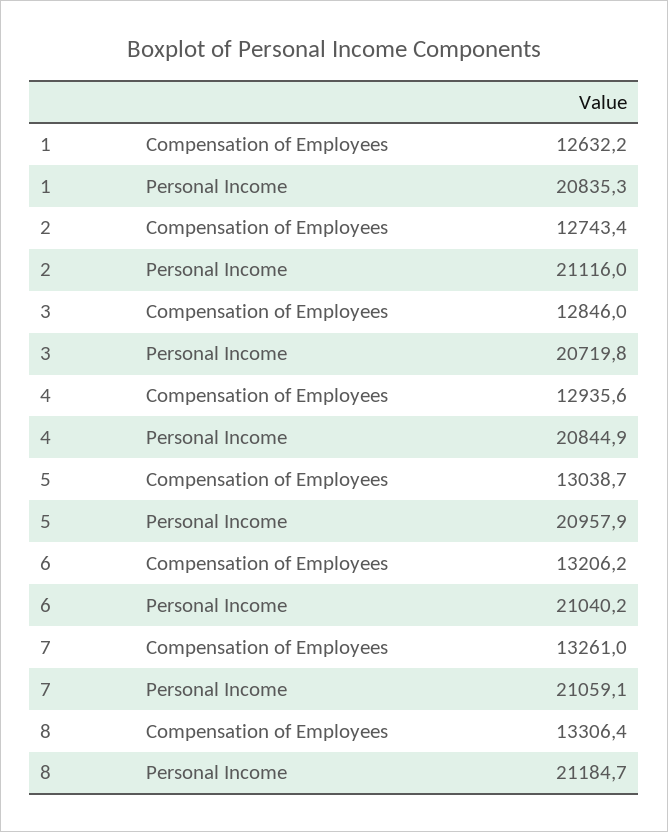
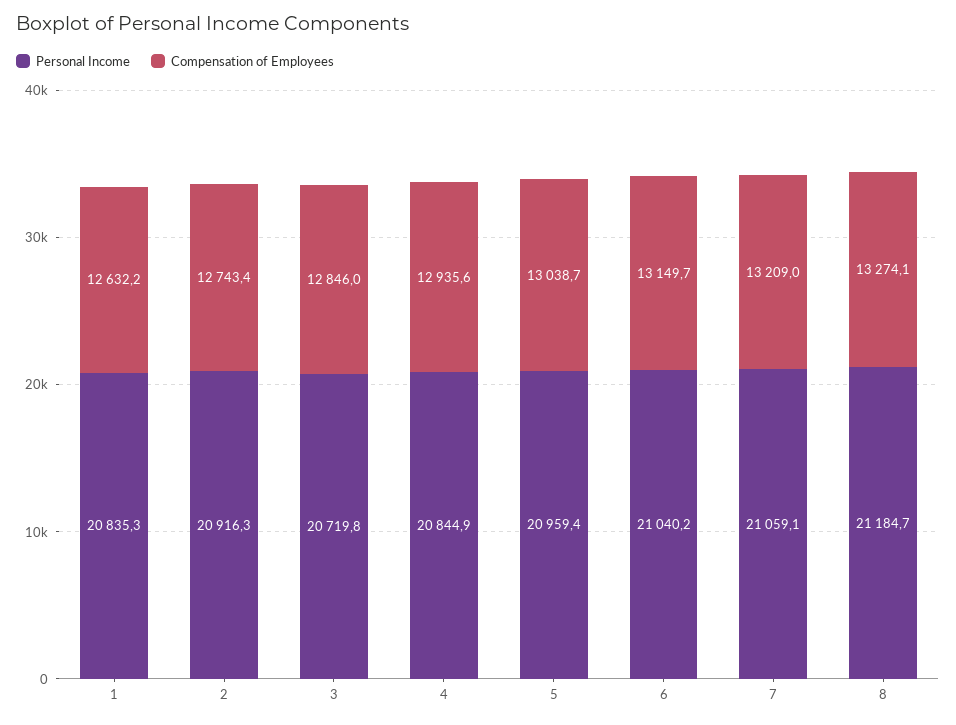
  {
    "Compensation of Employees": {
      "1": 12632.2,
      "2": 12743.4,
      "3": 12846,
      "4": 12935.6,
      "5": 13038.7,
-     "6": 13206.2,
+     "6": 13149.7,
-     "7": 13261,
+     "7": 13209,
-     "8": 13306.4
+     "8": 13274.1
    },
    "Personal Income": {
      "1": 20835.3,
-     "2": 21116,
+     "2": 20916.3,
      "3": 20719.8,
      "4": 20844.9,
-     "5": 20957.9,
+     "5": 20959.4,
      "6": 21040.2,
      "7": 21059.1,
      "8": 21184.7
    }
  }

